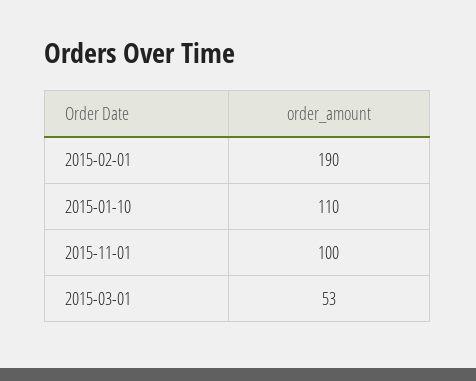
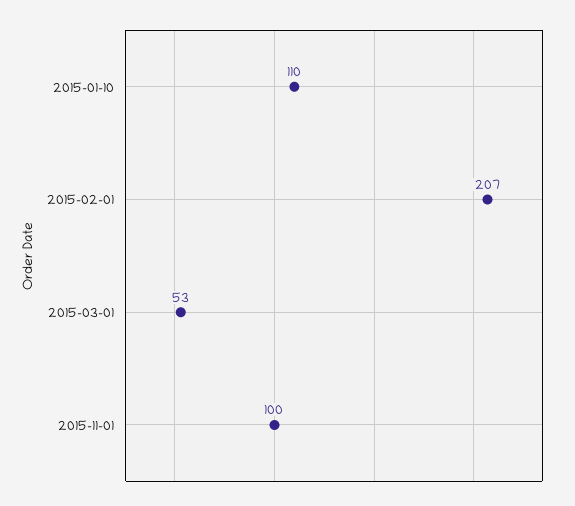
  {
-   "2015-02-01": 190,
+   "2015-02-01": 207,
    "2015-01-10": 110,
    "2015-11-01": 100,
    "2015-03-01": 53
  }

